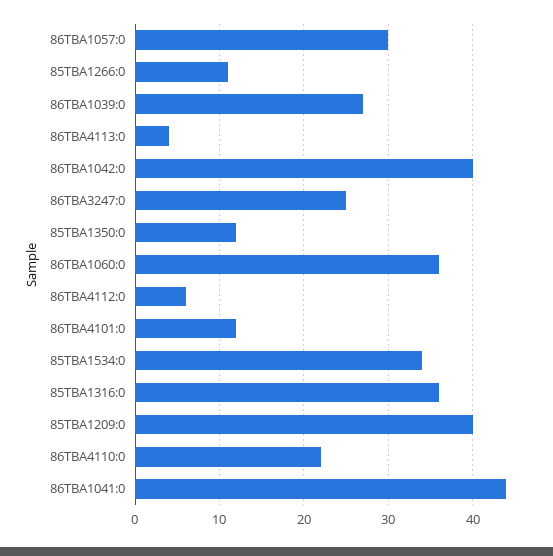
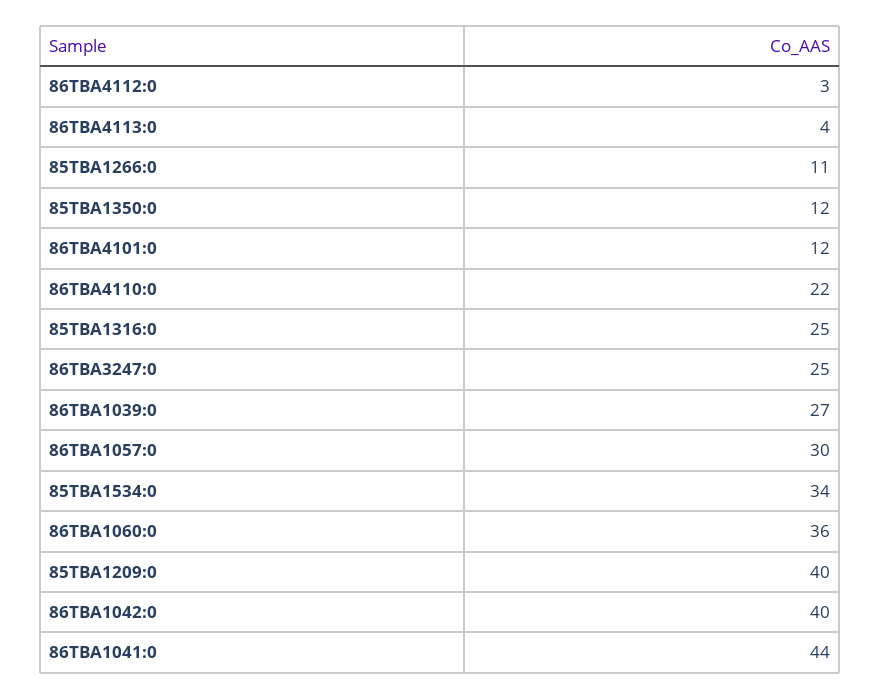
  {
    "86TBA1057:0": 30,
    "85TBA1266:0": 11,
    "86TBA1039:0": 27,
    "86TBA4113:0": 4,
    "86TBA1042:0": 40,
    "86TBA3247:0": 25,
    "85TBA1350:0": 12,
    "86TBA1060:0": 36,
-   "86TBA4112:0": 6,
+   "86TBA4112:0": 3,
    "86TBA4101:0": 12,
    "85TBA1534:0": 34,
-   "85TBA1316:0": 36,
+   "85TBA1316:0": 25,
    "85TBA1209:0": 40,
    "86TBA4110:0": 22,
    "86TBA1041:0": 44
  }

